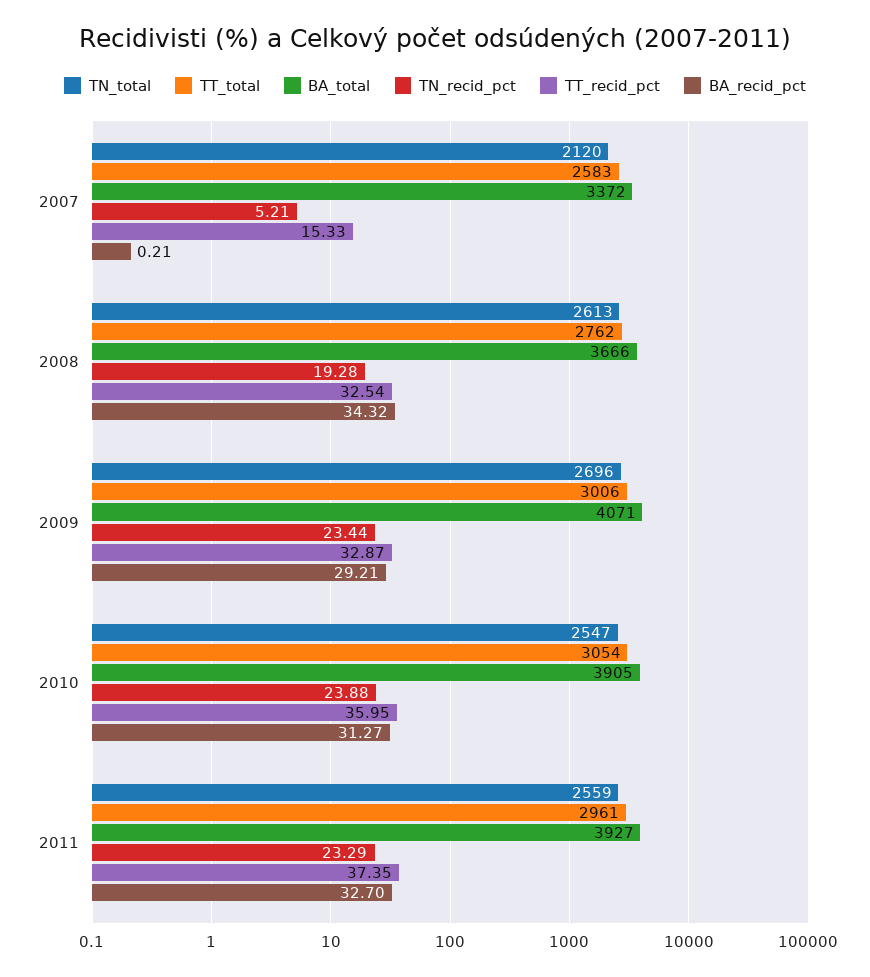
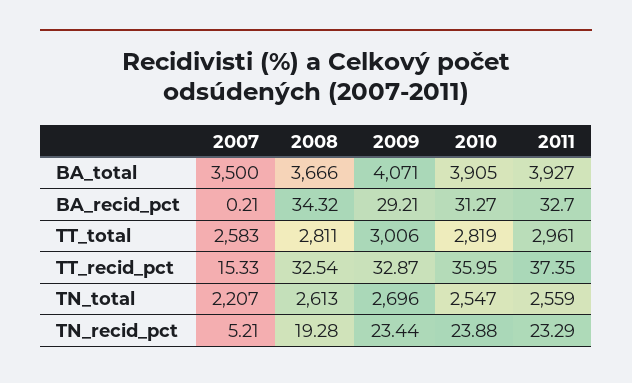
  {
    "TN_total": {
-     "2007": 2120,
+     "2007": 2207,
      "2008": 2613,
      "2009": 2696,
      "2010": 2547,
      "2011": 2559
    },
    "TT_total": {
      "2007": 2583,
-     "2008": 2762,
+     "2008": 2811,
      "2009": 3006,
-     "2010": 3054,
+     "2010": 2819,
      "2011": 2961
    },
    "BA_total": {
-     "2007": 3372,
+     "2007": 3500,
      "2008": 3666,
      "2009": 4071,
      "2010": 3905,
      "2011": 3927
    },
    "TN_recid_pct": {
      "2007": 5.21,
      "2008": 19.28,
      "2009": 23.44,
      "2010": 23.88,
      "2011": 23.29
    },
    "TT_recid_pct": {
      "2007": 15.33,
      "2008": 32.54,
      "2009": 32.87,
      "2010": 35.95,
      "2011": 37.35
    },
    "BA_recid_pct": {
      "2007": 0.21,
      "2008": 34.32,
      "2009": 29.21,
      "2010": 31.27,
      "2011": 32.7
    }
  }

